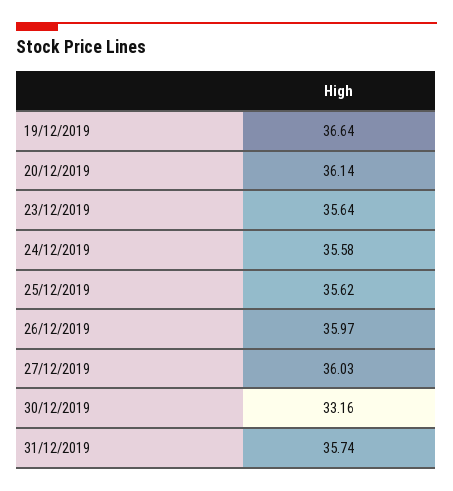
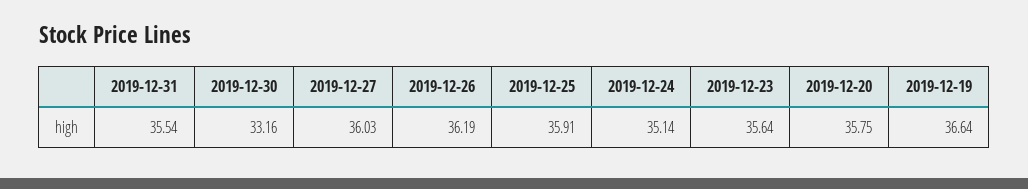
  {
    "19/12/2019": 36.64,
-   "20/12/2019": 36.14,
+   "20/12/2019": 35.75,
    "23/12/2019": 35.64,
-   "24/12/2019": 35.58,
+   "24/12/2019": 35.14,
-   "25/12/2019": 35.62,
+   "25/12/2019": 35.91,
-   "26/12/2019": 35.97,
+   "26/12/2019": 36.19,
    "27/12/2019": 36.03,
    "30/12/2019": 33.16,
-   "31/12/2019": 35.74
+   "31/12/2019": 35.54
  }

